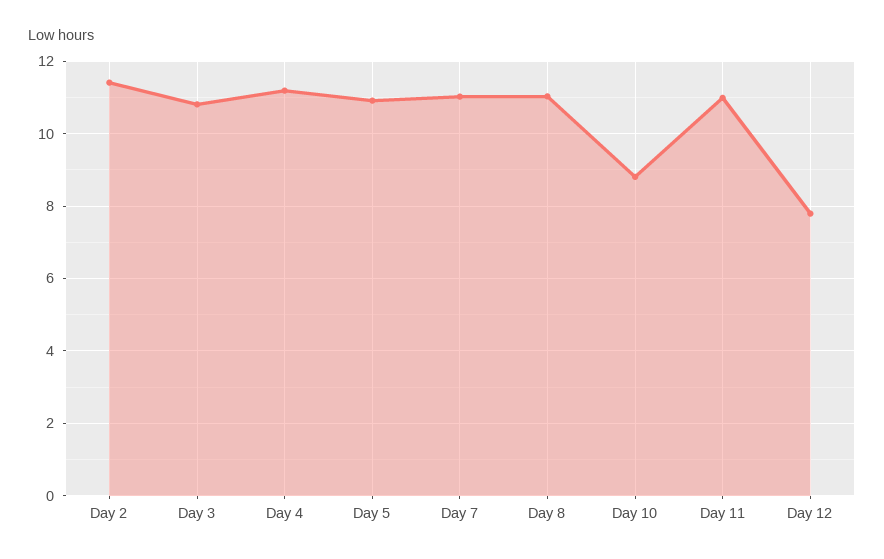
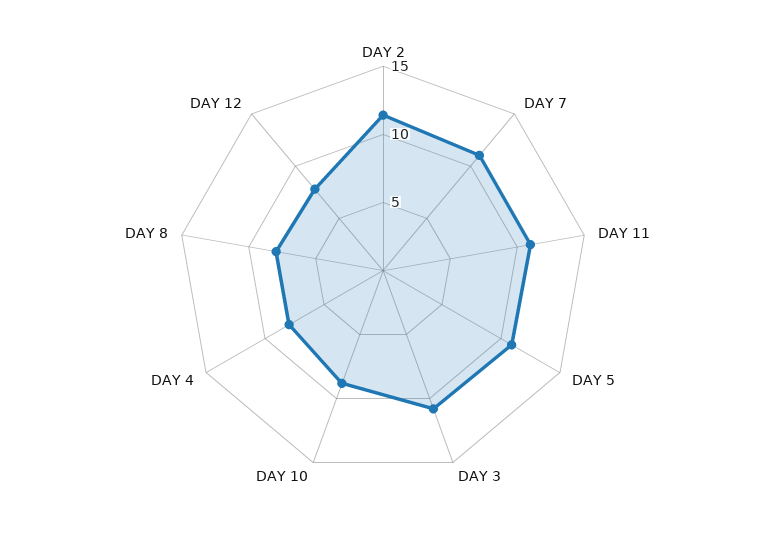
  {
    "Day 2": 11.4,
    "Day 3": 10.8,
-   "Day 4": 11.2,
+   "Day 4": 8,
    "Day 5": 11,
    "Day 7": 11,
-   "Day 8": 11,
+   "Day 8": 8,
    "Day 10": 8.8,
    "Day 11": 11,
    "Day 12": 7.8
  }

